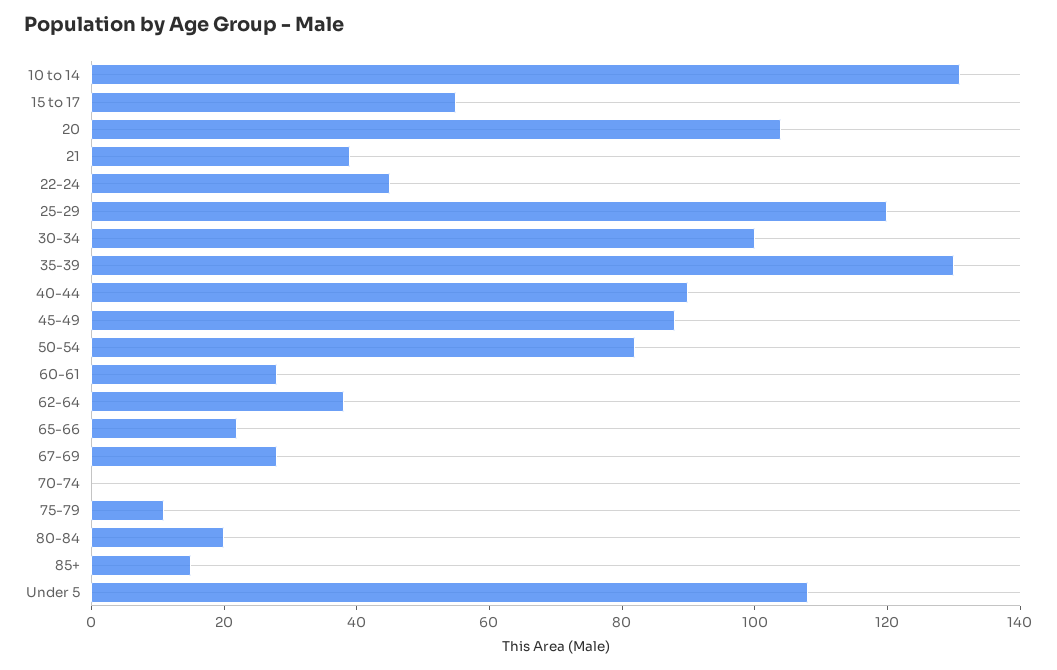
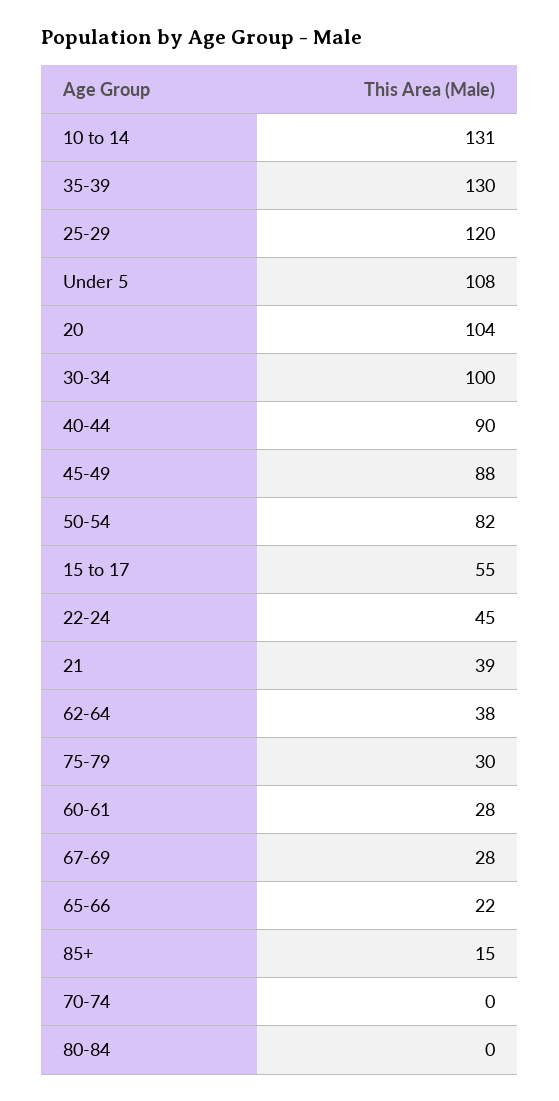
  {
    "10 to 14": 131,
    "15 to 17": 55,
    "20": 104,
    "21": 39,
    "22-24": 45,
    "25-29": 120,
    "30-34": 100,
    "35-39": 130,
    "40-44": 90,
    "45-49": 88,
    "50-54": 82,
    "60-61": 28,
    "62-64": 38,
    "65-66": 22,
    "67-69": 28,
    "70-74": 0,
-   "75-79": 10,
+   "75-79": 30,
-   "80-84": 20,
+   "80-84": 0,
    "85+": 15,
    "Under 5": 108
  }

